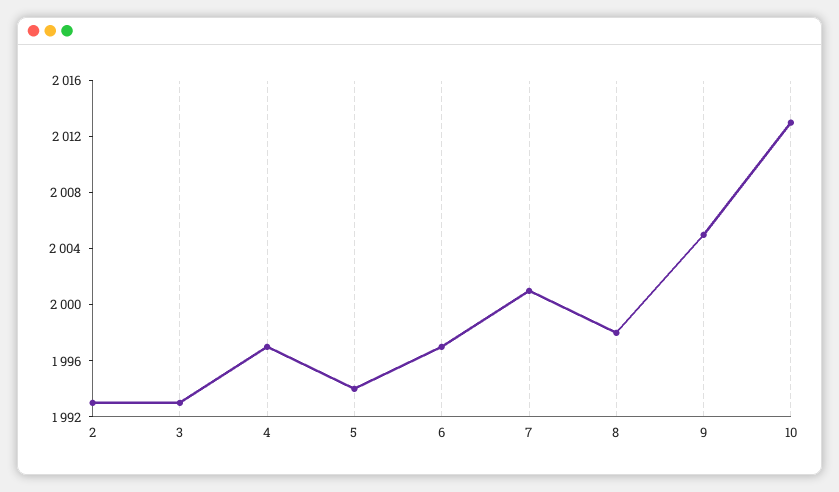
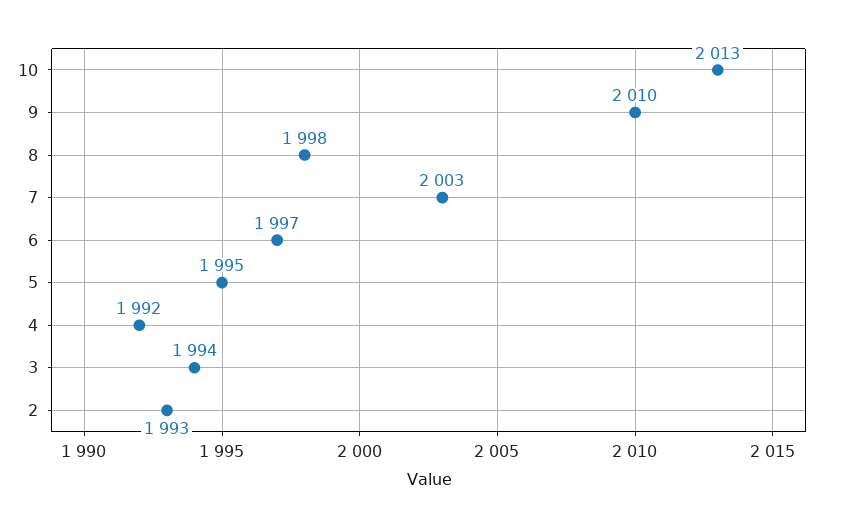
  {
    "2": 1993,
-   "3": 1993,
+   "3": 1994,
-   "4": 1997,
+   "4": 1992,
-   "5": 1994,
+   "5": 1995,
    "6": 1997,
-   "7": 2001,
+   "7": 2003,
    "8": 1998,
-   "9": 2005,
+   "9": 2010,
    "10": 2013
  }

